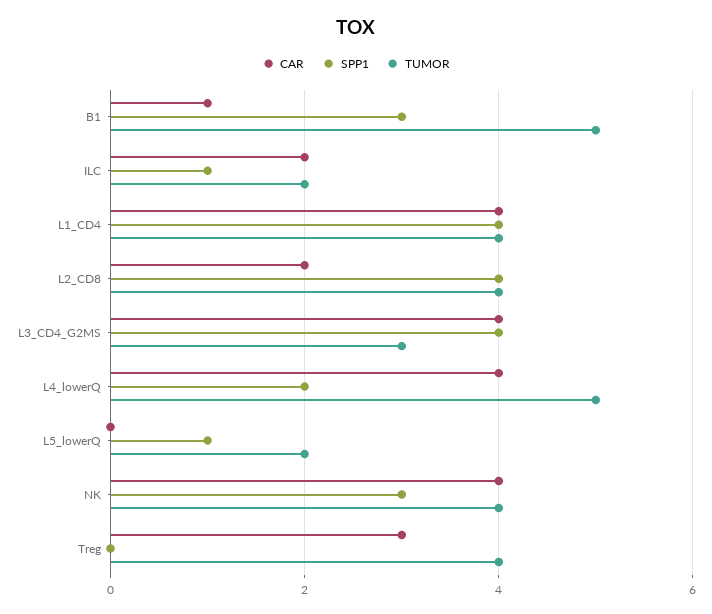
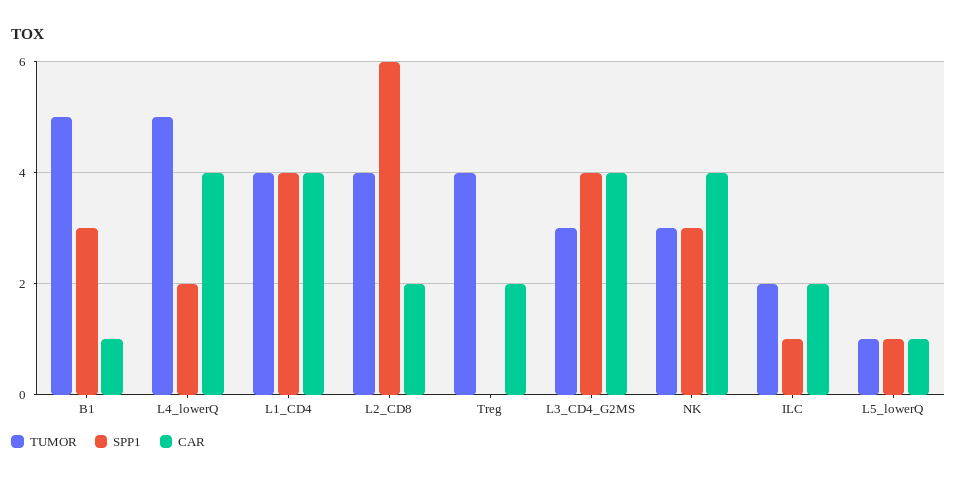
  {
    "CAR": {
      "B1": 1,
      "ILC": 2,
      "L1_CD4": 4,
      "L2_CD8": 2,
      "L3_CD4_G2MS": 4,
      "L4_lowerQ": 4,
-     "L5_lowerQ": 0,
+     "L5_lowerQ": 1,
      "NK": 4,
-     "Treg": 3
+     "Treg": 2
    },
    "SPP1": {
      "B1": 3,
      "ILC": 1,
      "L1_CD4": 4,
-     "L2_CD8": 4,
+     "L2_CD8": 6,
      "L3_CD4_G2MS": 4,
      "L4_lowerQ": 2,
      "L5_lowerQ": 1,
      "NK": 3,
      "Treg": 0
    },
    "TUMOR": {
      "B1": 5,
      "ILC": 2,
      "L1_CD4": 4,
      "L2_CD8": 4,
      "L3_CD4_G2MS": 3,
      "L4_lowerQ": 5,
-     "L5_lowerQ": 2,
+     "L5_lowerQ": 1,
-     "NK": 4,
+     "NK": 3,
      "Treg": 4
    }
  }

